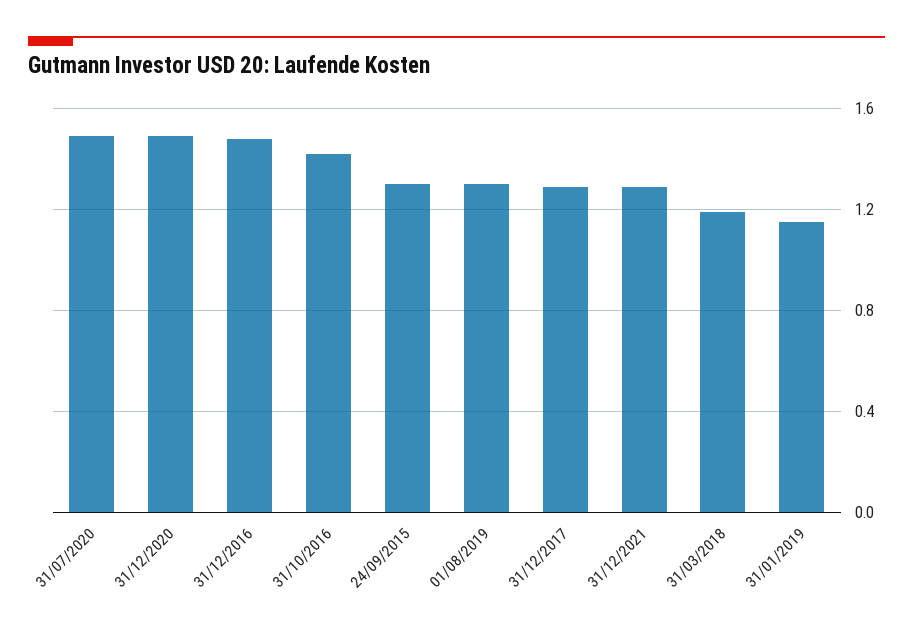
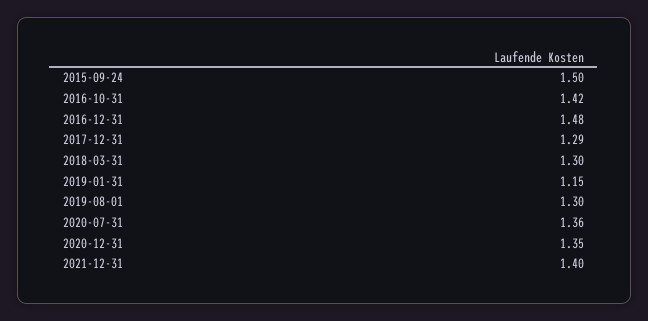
  {
-   "31/07/2020": 1.5,
+   "31/07/2020": 1.36,
-   "31/12/2020": 1.5,
+   "31/12/2020": 1.35,
    "31/12/2016": 1.48,
    "31/10/2016": 1.42,
-   "24/09/2015": 1.3,
+   "24/09/2015": 1.5,
    "01/08/2019": 1.3,
    "31/12/2017": 1.29,
-   "31/12/2021": 1.3,
+   "31/12/2021": 1.4,
-   "31/03/2018": 1.2,
+   "31/03/2018": 1.3,
    "31/01/2019": 1.15
  }

